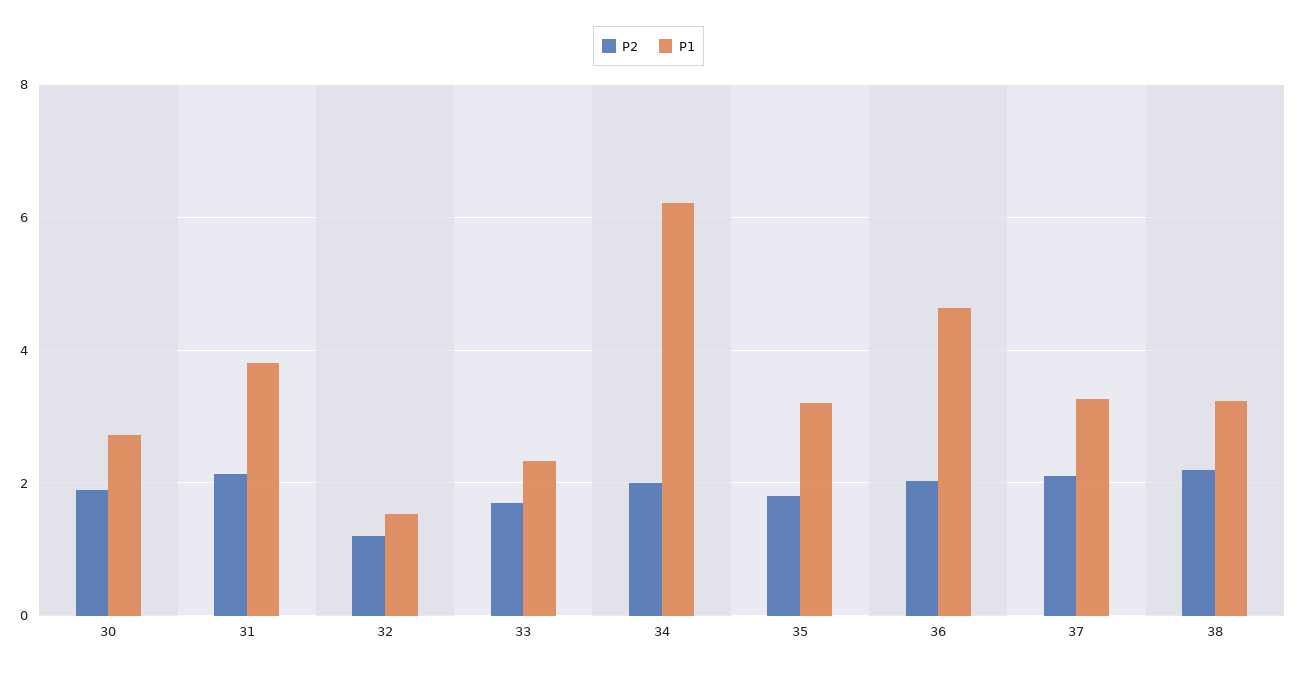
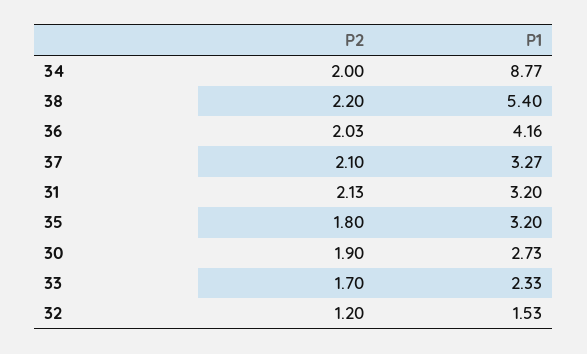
  {
    "P2": {
      "30": 1.9,
      "31": 2.13,
      "32": 1.2,
      "33": 1.7,
      "34": 2,
      "35": 1.8,
      "36": 2.03,
      "37": 2.1,
      "38": 2.2
    },
    "P1": {
      "30": 2.73,
-     "31": 3.8,
+     "31": 3.2,
      "32": 1.53,
      "33": 2.33,
-     "34": 6.2,
+     "34": 8.77,
      "35": 3.2,
-     "36": 4.6,
+     "36": 4.16,
      "37": 3.27,
-     "38": 3.2
+     "38": 5.4
    }
  }

